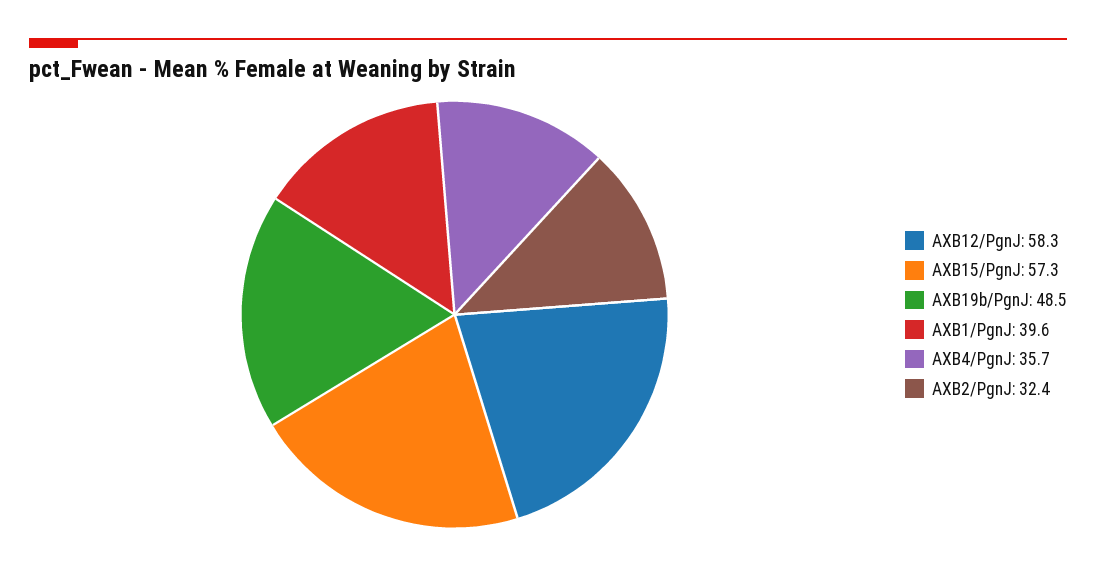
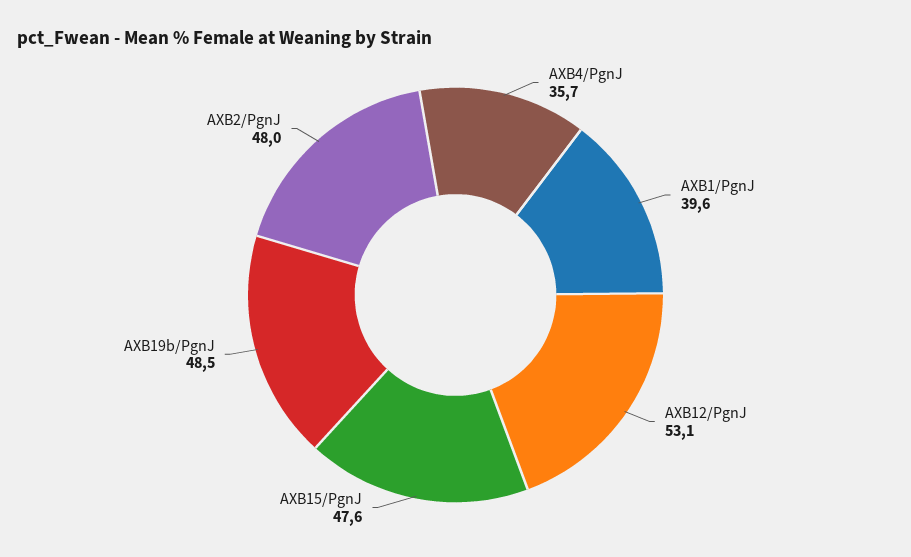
  {
-   "AXB12/PgnJ": 58.3,
+   "AXB12/PgnJ": 53.1,
-   "AXB15/PgnJ": 57.3,
+   "AXB15/PgnJ": 47.6,
    "AXB19b/PgnJ": 48.5,
    "AXB1/PgnJ": 39.6,
    "AXB4/PgnJ": 35.7,
-   "AXB2/PgnJ": 32.4
+   "AXB2/PgnJ": 48
  }

